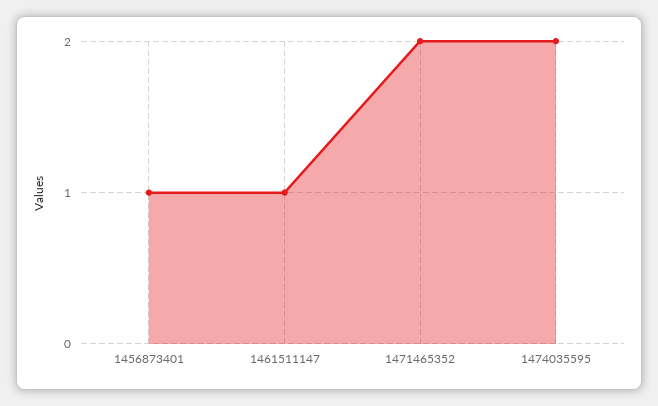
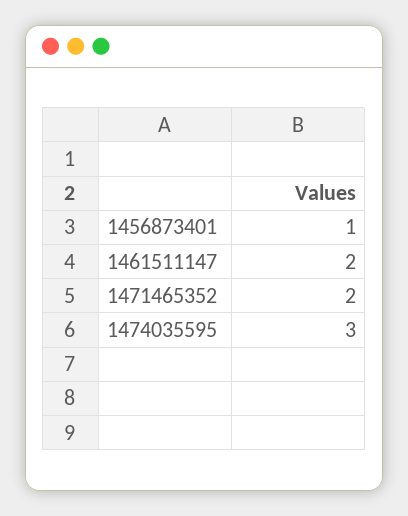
  {
    "1456873401": 1,
-   "1461511147": 1,
+   "1461511147": 2,
    "1471465352": 2,
-   "1474035595": 2
+   "1474035595": 3
  }

